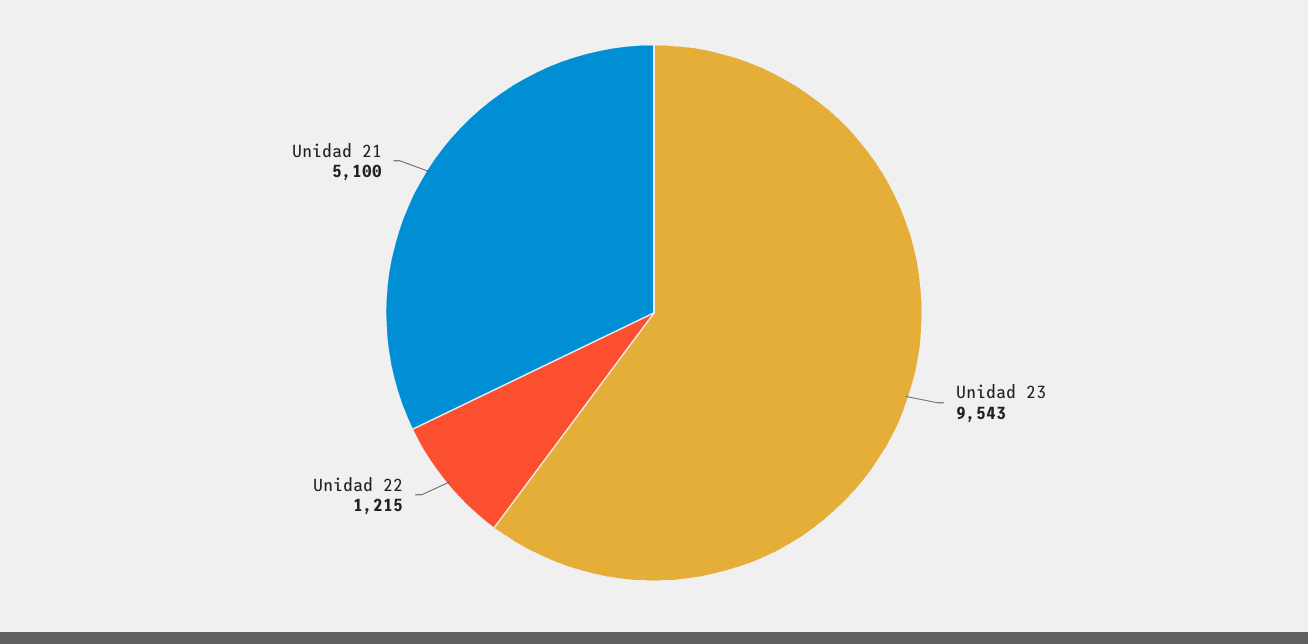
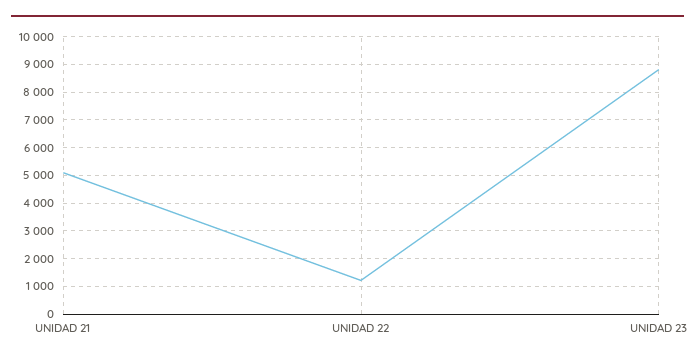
  {
-   "Unidad 23": 9543,
+   "Unidad 23": 8750,
    "Unidad 22": 1215,
    "Unidad 21": 5100
  }

